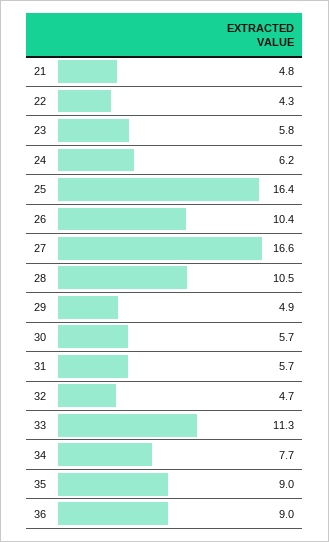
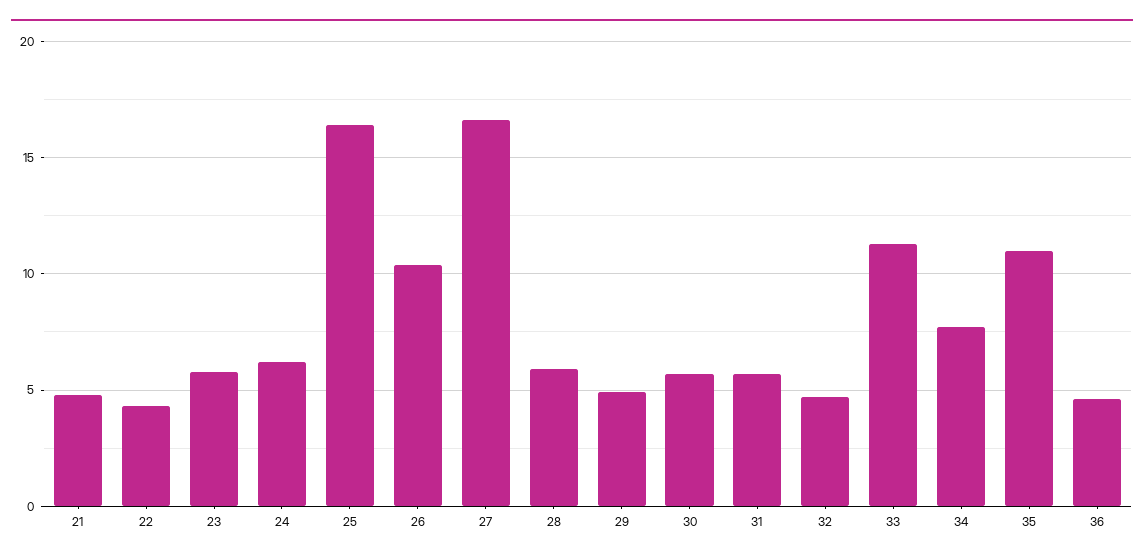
  {
    "21": 4.8,
    "22": 4.3,
    "23": 5.8,
    "24": 6.2,
    "25": 16.4,
    "26": 10.4,
    "27": 16.6,
-   "28": 10.5,
+   "28": 6,
    "29": 4.9,
    "30": 5.7,
    "31": 5.7,
    "32": 4.7,
    "33": 11.3,
    "34": 7.7,
-   "35": 9,
+   "35": 11,
-   "36": 9
+   "36": 4.5
  }

